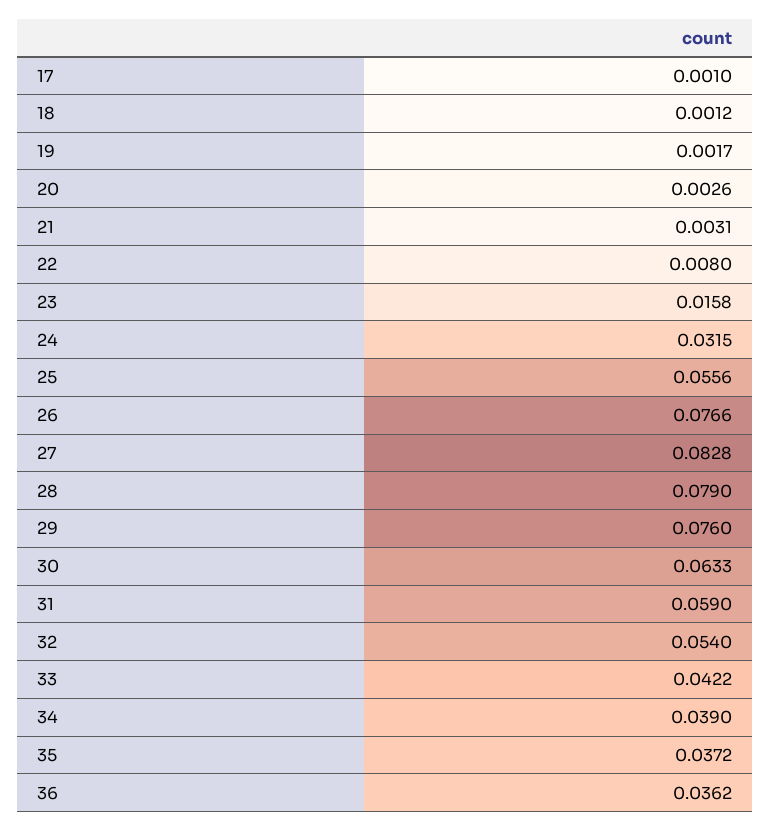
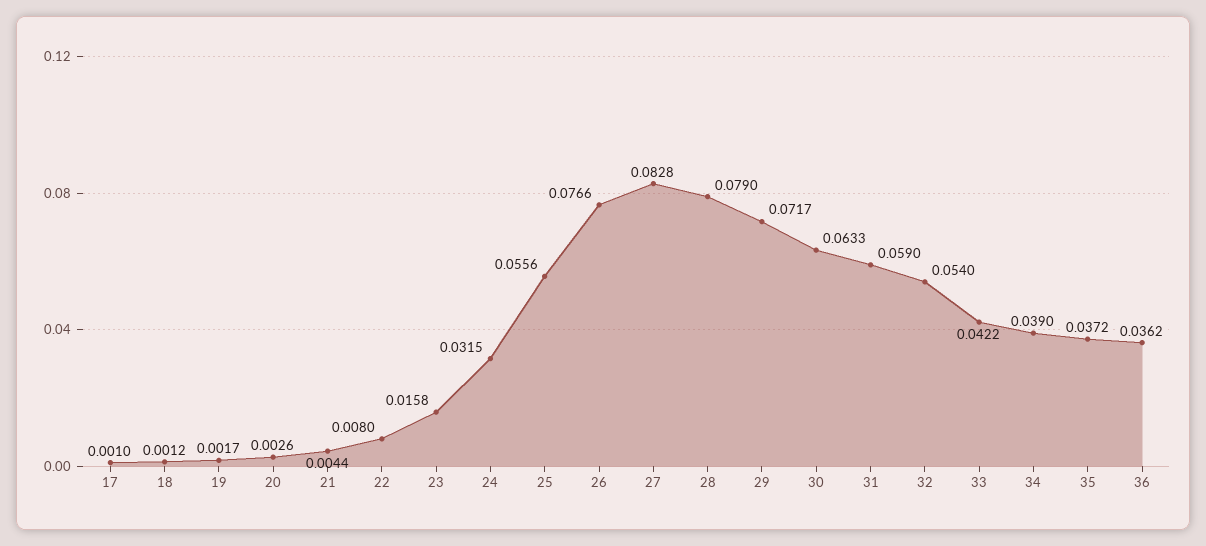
  {
    "17": 0.001,
    "18": 0.0012,
    "19": 0.0017,
    "20": 0.0026,
-   "21": 0.0031,
+   "21": 0.0044,
    "22": 0.008,
    "23": 0.0158,
    "24": 0.0315,
    "25": 0.0556,
    "26": 0.0766,
    "27": 0.0828,
    "28": 0.079,
-   "29": 0.076,
+   "29": 0.0717,
    "30": 0.0633,
    "31": 0.059,
    "32": 0.054,
    "33": 0.0422,
    "34": 0.039,
    "35": 0.0372,
    "36": 0.0362
  }

